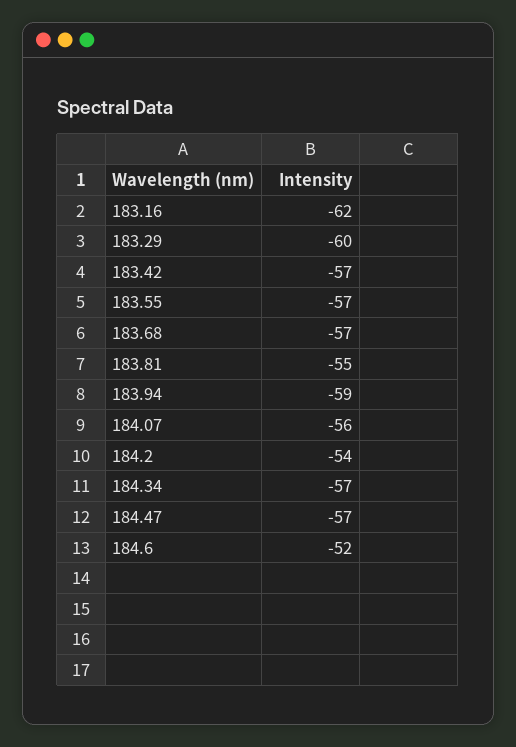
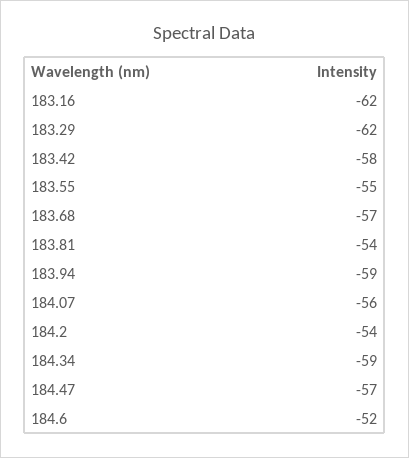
  {
    "183.16": -62,
-   "183.29": -60,
+   "183.29": -62,
-   "183.42": -57,
+   "183.42": -58,
-   "183.55": -57,
+   "183.55": -55,
    "183.68": -57,
-   "183.81": -55,
+   "183.81": -54,
    "183.94": -59,
    "184.07": -56,
    "184.2": -54,
-   "184.34": -57,
+   "184.34": -59,
    "184.47": -57,
    "184.6": -52
  }

